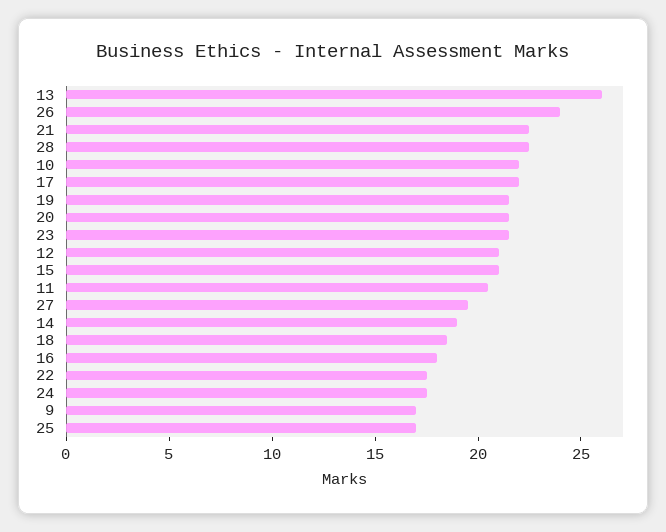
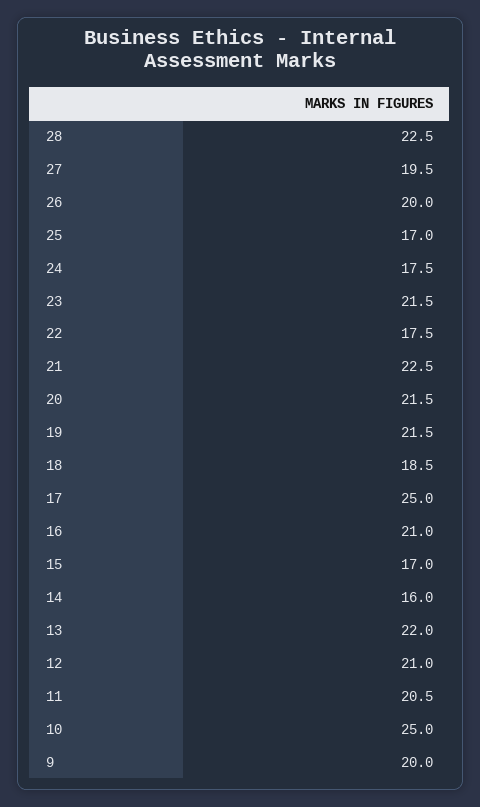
  {
-   "13": 26,
+   "13": 22,
-   "26": 24,
+   "26": 20,
    "21": 22.5,
    "28": 22.5,
-   "10": 22,
+   "10": 25,
-   "17": 22,
+   "17": 25,
    "19": 21.5,
    "20": 21.5,
    "23": 21.5,
    "12": 21,
-   "15": 21,
+   "15": 17,
    "11": 20.5,
    "27": 19.5,
-   "14": 19,
+   "14": 16,
    "18": 18.5,
-   "16": 18,
+   "16": 21,
    "22": 17.5,
    "24": 17.5,
-   "9": 17,
+   "9": 20,
    "25": 17
  }

